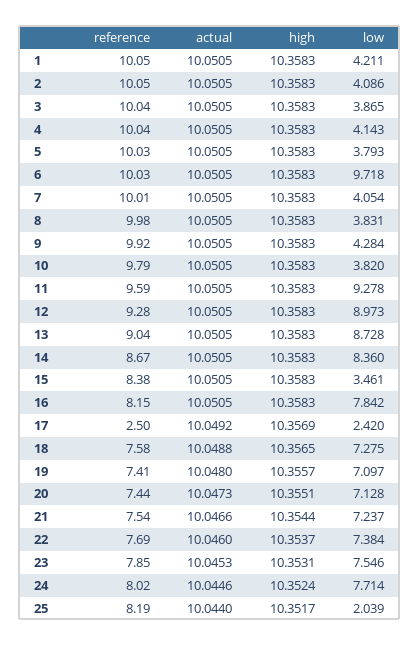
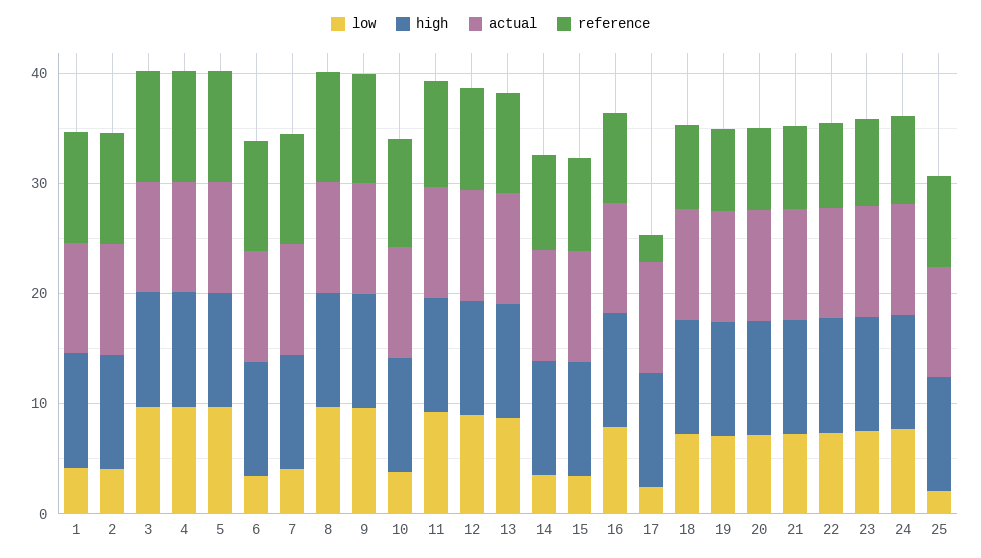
  {
    "reference": {
      "1": 10.05,
      "2": 10.05,
      "3": 10.04,
      "4": 10.04,
      "5": 10.03,
      "6": 10.03,
      "7": 10.01,
      "8": 9.98,
      "9": 9.92,
      "10": 9.79,
      "11": 9.59,
      "12": 9.28,
      "13": 9.04,
      "14": 8.67,
      "15": 8.38,
      "16": 8.15,
      "17": 2.5,
      "18": 7.58,
      "19": 7.41,
      "20": 7.44,
      "21": 7.54,
      "22": 7.69,
      "23": 7.85,
      "24": 8.02,
      "25": 8.19
    },
    "actual": {
      "1": 10.0505,
      "2": 10.0505,
      "3": 10.0505,
      "4": 10.0505,
      "5": 10.0505,
      "6": 10.0505,
      "7": 10.0505,
      "8": 10.0505,
      "9": 10.0505,
      "10": 10.0505,
      "11": 10.0505,
      "12": 10.0505,
      "13": 10.0505,
      "14": 10.0505,
      "15": 10.0505,
      "16": 10.0505,
      "17": 10.0492,
      "18": 10.0488,
      "19": 10.048,
      "20": 10.0473,
      "21": 10.0466,
      "22": 10.046,
      "23": 10.0453,
      "24": 10.0446,
      "25": 10.044
    },
    "high": {
      "1": 10.3583,
      "2": 10.3583,
      "3": 10.3583,
      "4": 10.3583,
      "5": 10.3583,
      "6": 10.3583,
      "7": 10.3583,
      "8": 10.3583,
      "9": 10.3583,
      "10": 10.3583,
      "11": 10.3583,
      "12": 10.3583,
      "13": 10.3583,
      "14": 10.3583,
      "15": 10.3583,
      "16": 10.3583,
      "17": 10.3569,
      "18": 10.3565,
      "19": 10.3557,
      "20": 10.3551,
      "21": 10.3544,
      "22": 10.3537,
      "23": 10.3531,
      "24": 10.3524,
      "25": 10.3517
    },
    "low": {
      "1": 4.211,
      "2": 4.086,
-     "3": 3.865,
+     "3": 10,
-     "4": 4.143,
+     "4": 10,
-     "5": 3.793,
+     "5": 10,
-     "6": 9.718,
+     "6": 4,
      "7": 4.054,
-     "8": 3.831,
+     "8": 10,
-     "9": 4.284,
+     "9": 10,
      "10": 3.82,
      "11": 9.278,
      "12": 8.973,
      "13": 8.728,
-     "14": 8.36,
+     "14": 4,
      "15": 3.461,
      "16": 7.842,
      "17": 2.42,
      "18": 7.275,
      "19": 7.097,
      "20": 7.128,
      "21": 7.237,
      "22": 7.384,
      "23": 7.546,
      "24": 7.714,
      "25": 2.039
    }
  }

